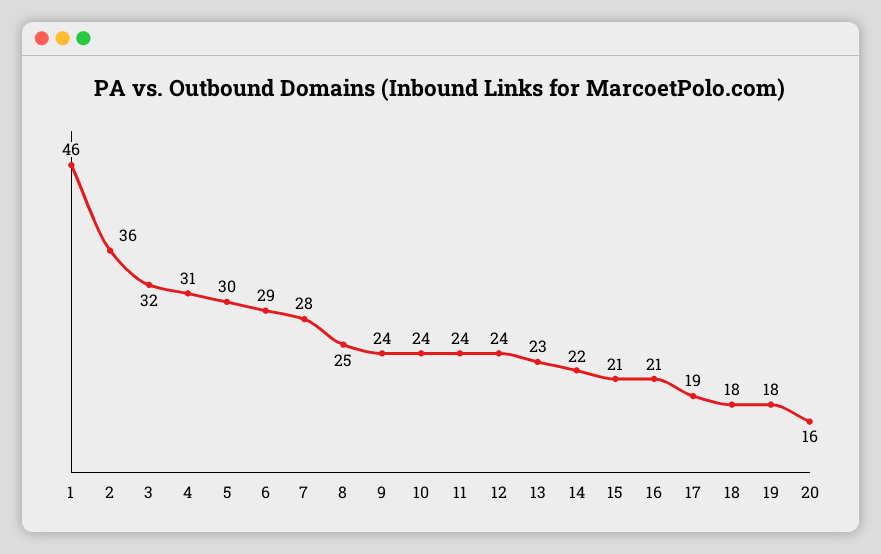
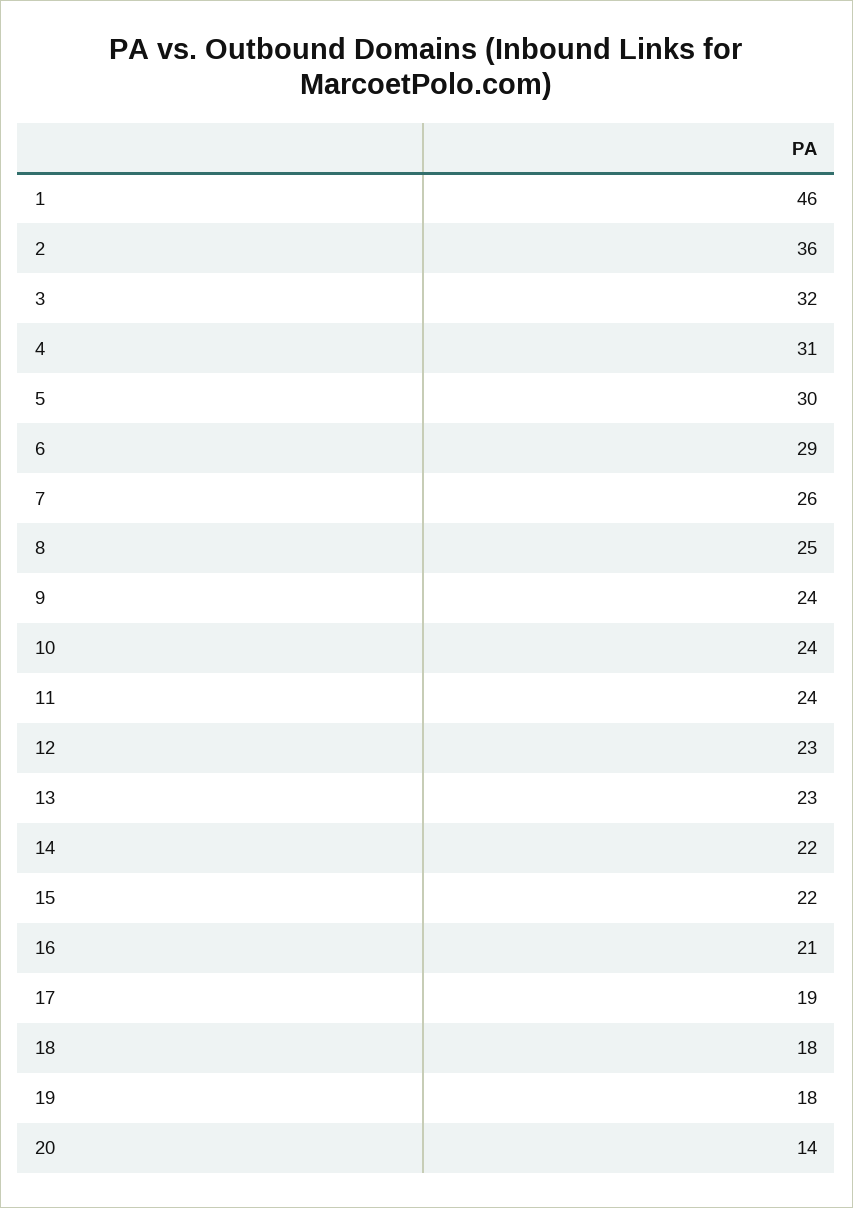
  {
    "1": 46,
    "2": 36,
    "3": 32,
    "4": 31,
    "5": 30,
    "6": 29,
-   "7": 28,
+   "7": 26,
    "8": 25,
    "9": 24,
    "10": 24,
    "11": 24,
-   "12": 24,
+   "12": 23,
    "13": 23,
    "14": 22,
-   "15": 21,
+   "15": 22,
    "16": 21,
    "17": 19,
    "18": 18,
    "19": 18,
-   "20": 16
+   "20": 14
  }

